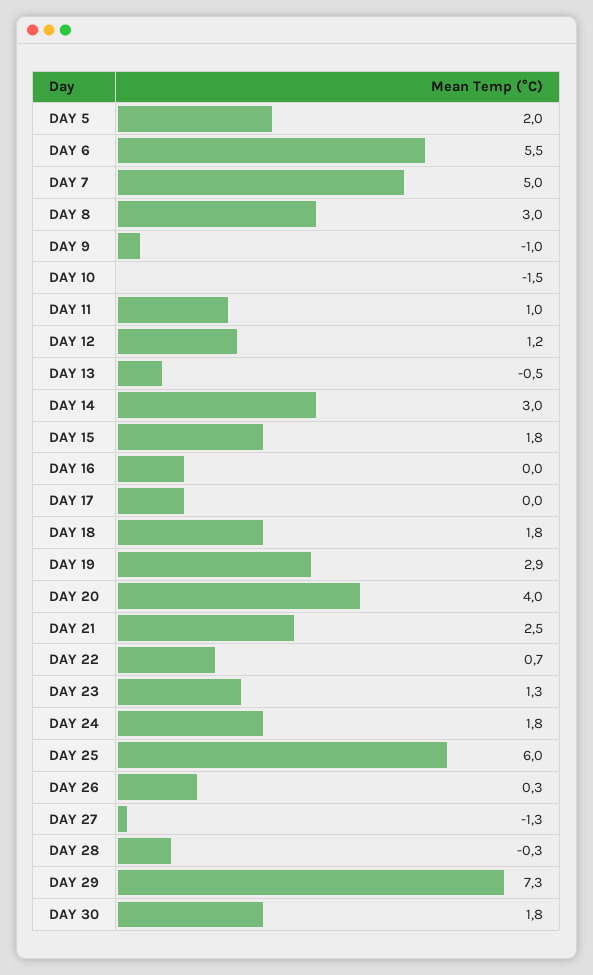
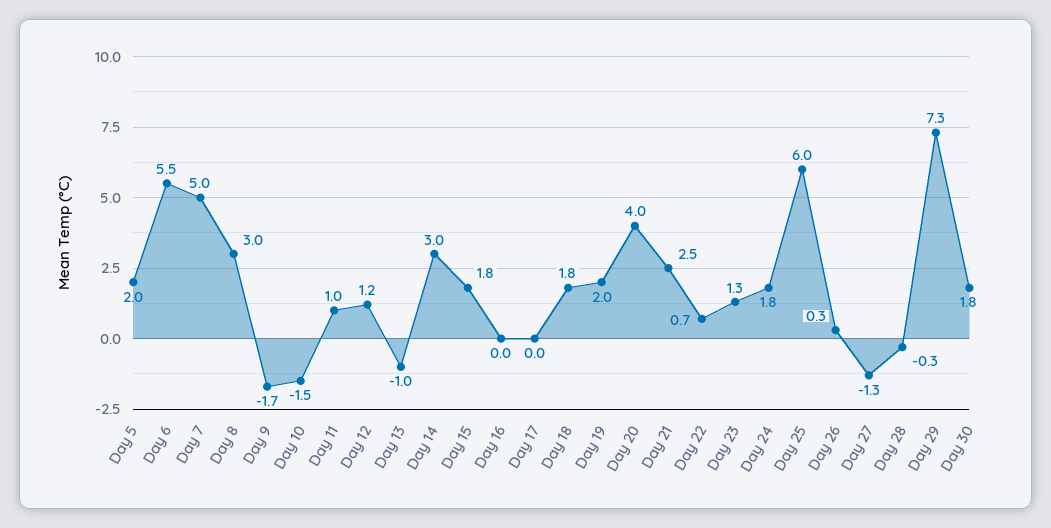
  {
    "DAY 5": 2,
    "DAY 6": 5.5,
    "DAY 7": 5,
    "DAY 8": 3,
-   "DAY 9": -1,
+   "DAY 9": -1.7,
    "DAY 10": -1.5,
    "DAY 11": 1,
    "DAY 12": 1.2,
-   "DAY 13": -0.5,
+   "DAY 13": -1,
    "DAY 14": 3,
    "DAY 15": 1.8,
    "DAY 16": 0,
    "DAY 17": 0,
    "DAY 18": 1.8,
-   "DAY 19": 2.9,
+   "DAY 19": 2,
    "DAY 20": 4,
    "DAY 21": 2.5,
    "DAY 22": 0.7,
    "DAY 23": 1.3,
    "DAY 24": 1.8,
    "DAY 25": 6,
    "DAY 26": 0.3,
    "DAY 27": -1.3,
    "DAY 28": -0.3,
    "DAY 29": 7.3,
    "DAY 30": 1.8
  }

